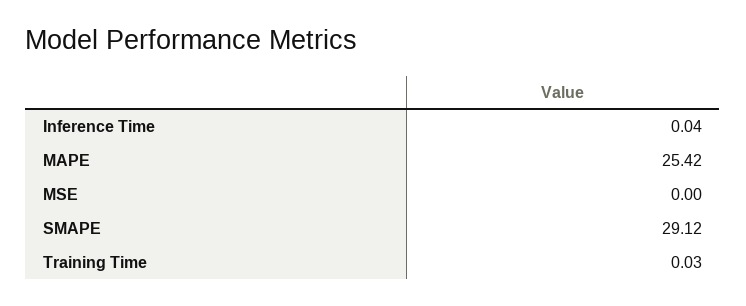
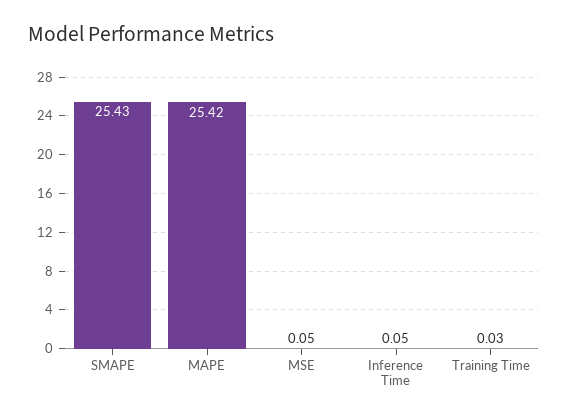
  {
-   "Inference Time": 0.04,
+   "Inference Time": 0.05,
    "MAPE": 25.42,
-   "MSE": 0,
+   "MSE": 0.05,
-   "SMAPE": 29.12,
+   "SMAPE": 25.43,
    "Training Time": 0.03
  }

